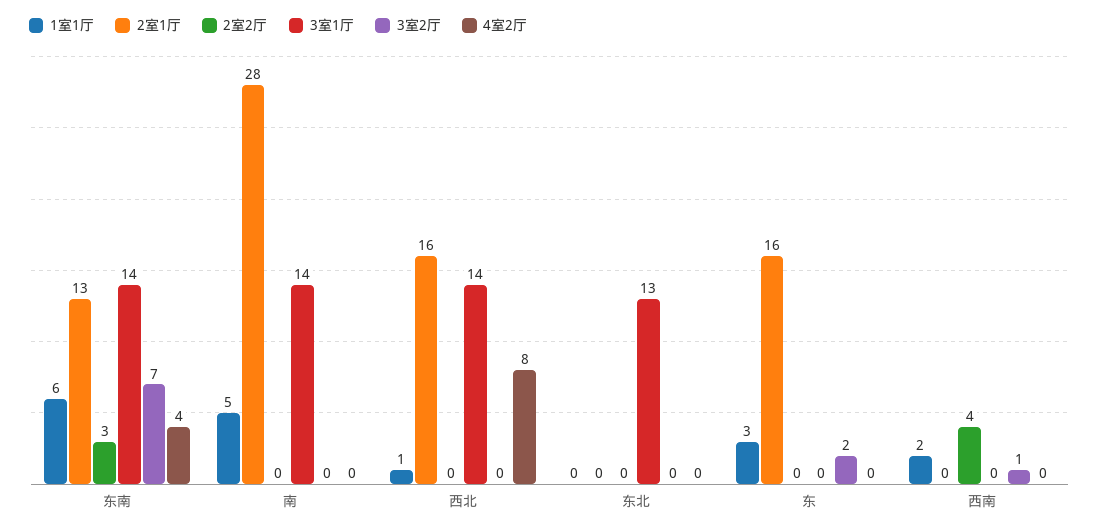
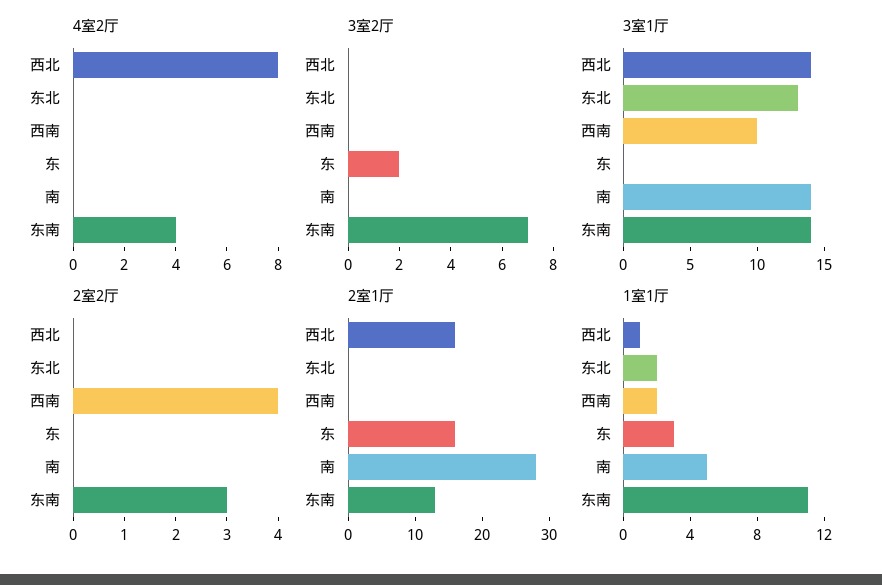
  {
    "1室1厅": {
-     "东南": 6,
+     "东南": 11,
      "南": 5,
      "西北": 1,
-     "东北": 0,
+     "东北": 2,
      "东": 3,
      "西南": 2
    },
    "2室1厅": {
      "东南": 13,
      "南": 28,
      "西北": 16,
      "东北": 0,
      "东": 16,
      "西南": 0
    },
    "2室2厅": {
      "东南": 3,
      "南": 0,
      "西北": 0,
      "东北": 0,
      "东": 0,
      "西南": 4
    },
    "3室1厅": {
      "东南": 14,
      "南": 14,
      "西北": 14,
      "东北": 13,
      "东": 0,
-     "西南": 0
+     "西南": 10
    },
    "3室2厅": {
      "东南": 7,
      "南": 0,
      "西北": 0,
      "东北": 0,
      "东": 2,
-     "西南": 1
+     "西南": 0
    },
    "4室2厅": {
      "东南": 4,
      "南": 0,
      "西北": 8,
      "东北": 0,
      "东": 0,
      "西南": 0
    }
  }

